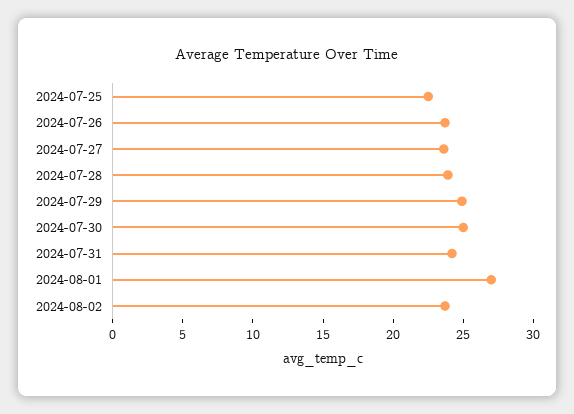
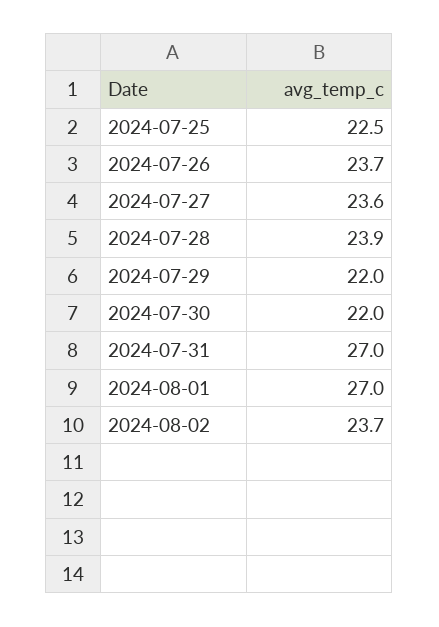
  {
    "2024-07-25": 22.5,
    "2024-07-26": 23.7,
    "2024-07-27": 23.6,
    "2024-07-28": 23.9,
-   "2024-07-29": 25,
+   "2024-07-29": 22,
-   "2024-07-30": 25,
+   "2024-07-30": 22,
-   "2024-07-31": 24,
+   "2024-07-31": 27,
    "2024-08-01": 27,
    "2024-08-02": 23.7
  }

